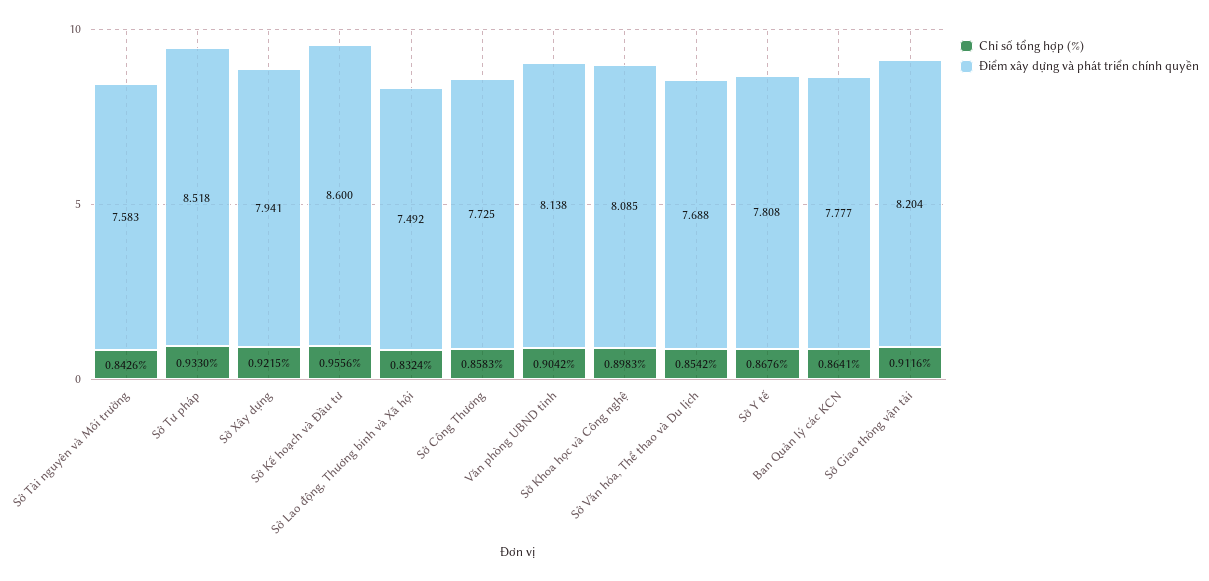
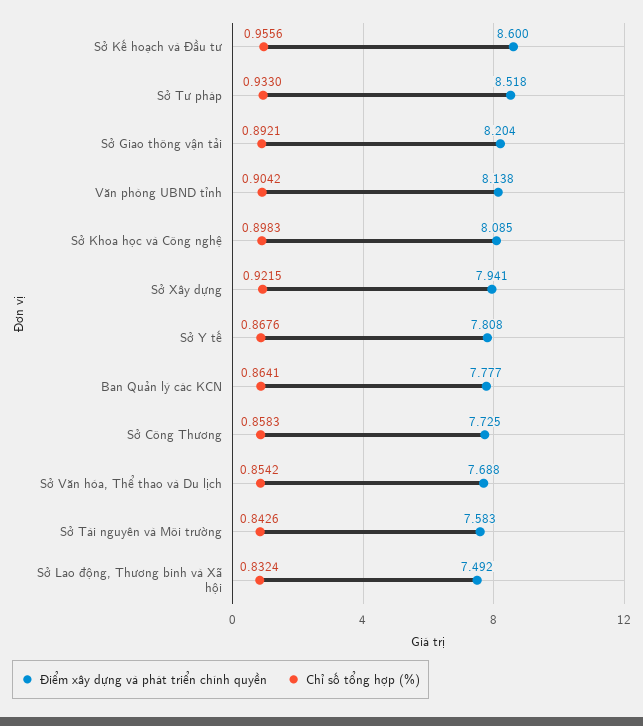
  {
    "Chỉ số tổng hợp (%)": {
      "Sở Tài nguyên và Môi trường": 0.8426,
      "Sở Tư pháp": 0.933,
      "Sở Xây dựng": 0.9215,
      "Sở Kế hoạch và Đầu tư": 0.9556,
      "Sở Lao động, Thương binh và Xã hội": 0.8324,
      "Sở Công Thương": 0.8583,
      "Văn phòng UBND tỉnh": 0.9042,
      "Sở Khoa học và Công nghệ": 0.8983,
      "Sở Văn hóa, Thể thao và Du lịch": 0.8542,
      "Sở Y tế": 0.8676,
      "Ban Quản lý các KCN": 0.8641,
-     "Sở Giao thông vận tải": 0.9116
+     "Sở Giao thông vận tải": 0.8921
    },
    "Điểm xây dựng và phát triển chính quyền": {
      "Sở Tài nguyên và Môi trường": 7.583,
      "Sở Tư pháp": 8.518,
      "Sở Xây dựng": 7.941,
      "Sở Kế hoạch và Đầu tư": 8.6,
      "Sở Lao động, Thương binh và Xã hội": 7.492,
      "Sở Công Thương": 7.725,
      "Văn phòng UBND tỉnh": 8.138,
      "Sở Khoa học và Công nghệ": 8.085,
      "Sở Văn hóa, Thể thao và Du lịch": 7.688,
      "Sở Y tế": 7.808,
      "Ban Quản lý các KCN": 7.777,
      "Sở Giao thông vận tải": 8.204
    }
  }

